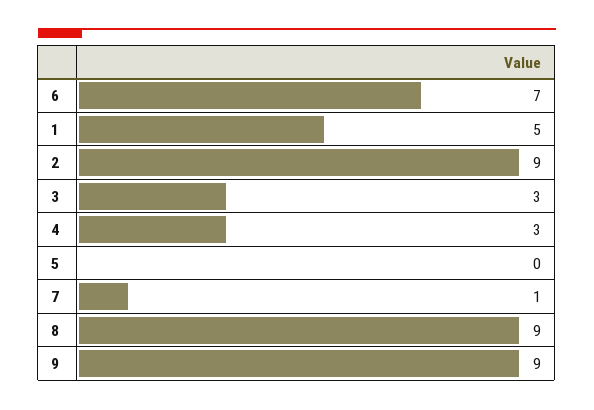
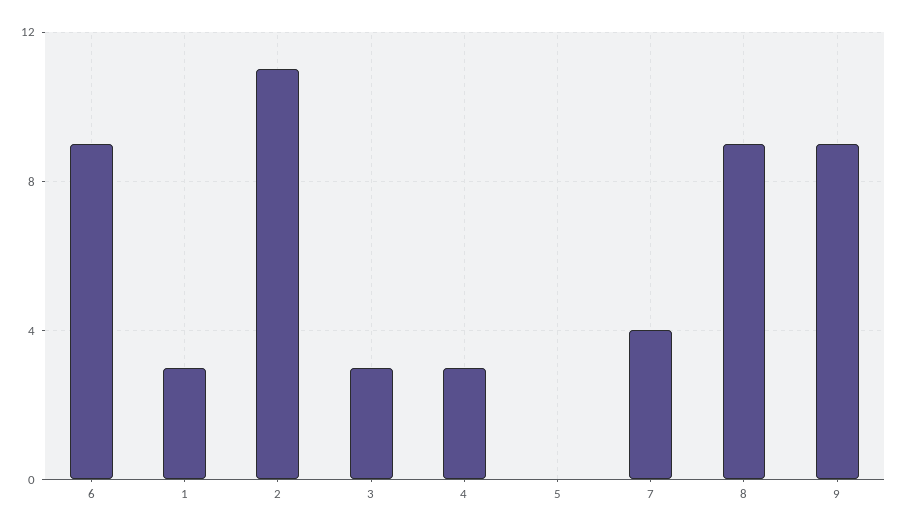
  {
-   "6": 7,
+   "6": 9,
-   "1": 5,
+   "1": 3,
-   "2": 9,
+   "2": 11,
    "3": 3,
    "4": 3,
    "5": 0,
-   "7": 1,
+   "7": 4,
    "8": 9,
    "9": 9
  }

